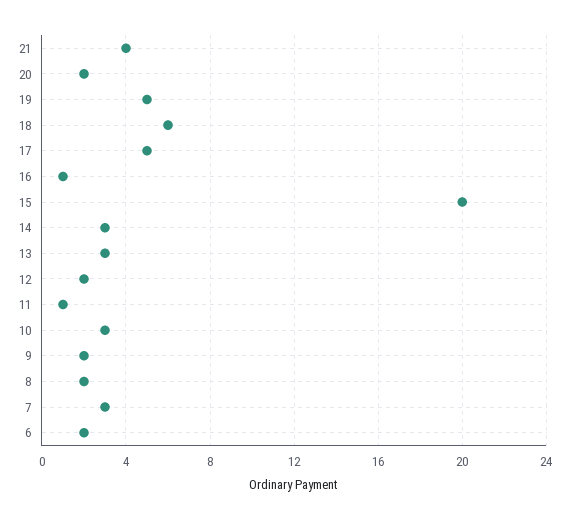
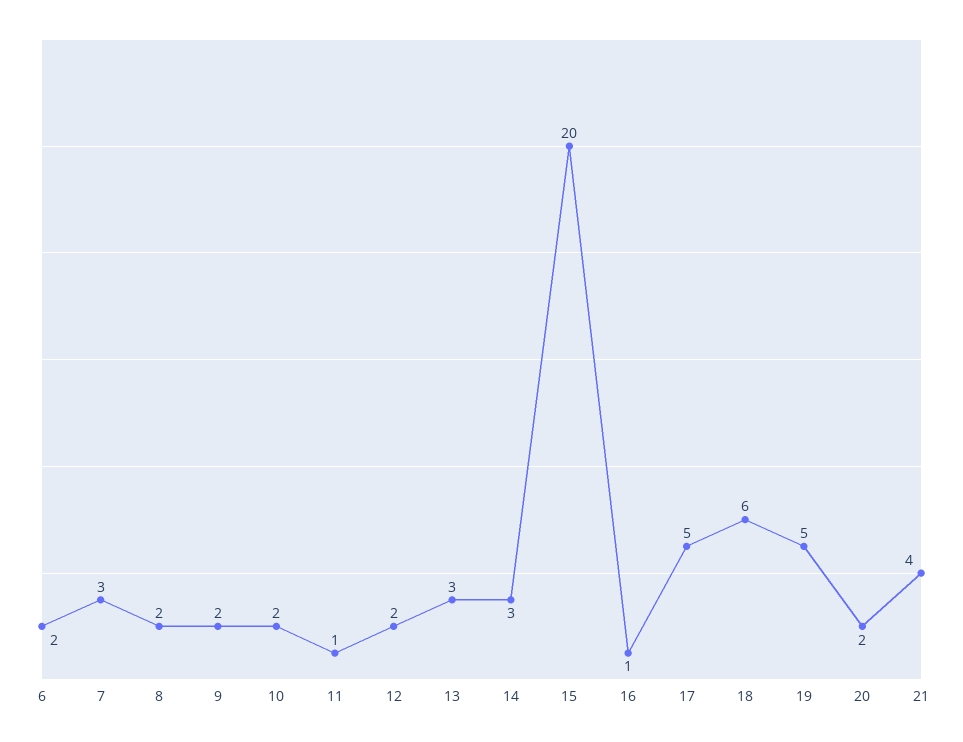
  {
    "21": 4,
    "20": 2,
    "19": 5,
    "18": 6,
    "17": 5,
    "16": 1,
    "15": 20,
    "14": 3,
    "13": 3,
    "12": 2,
    "11": 1,
-   "10": 3,
+   "10": 2,
    "9": 2,
    "8": 2,
    "7": 3,
    "6": 2
  }

